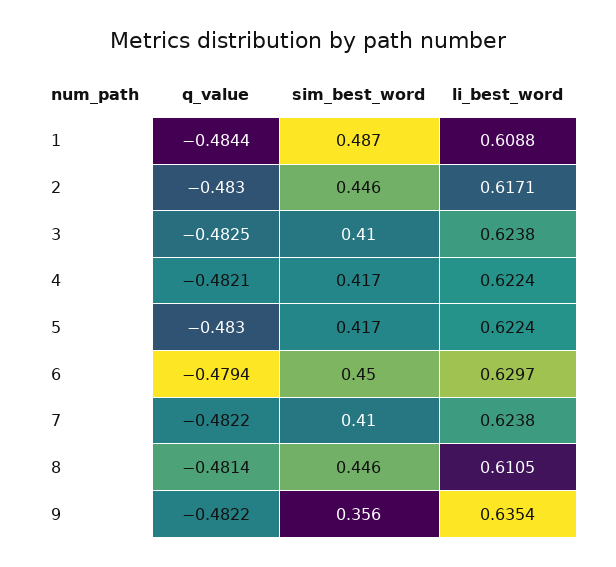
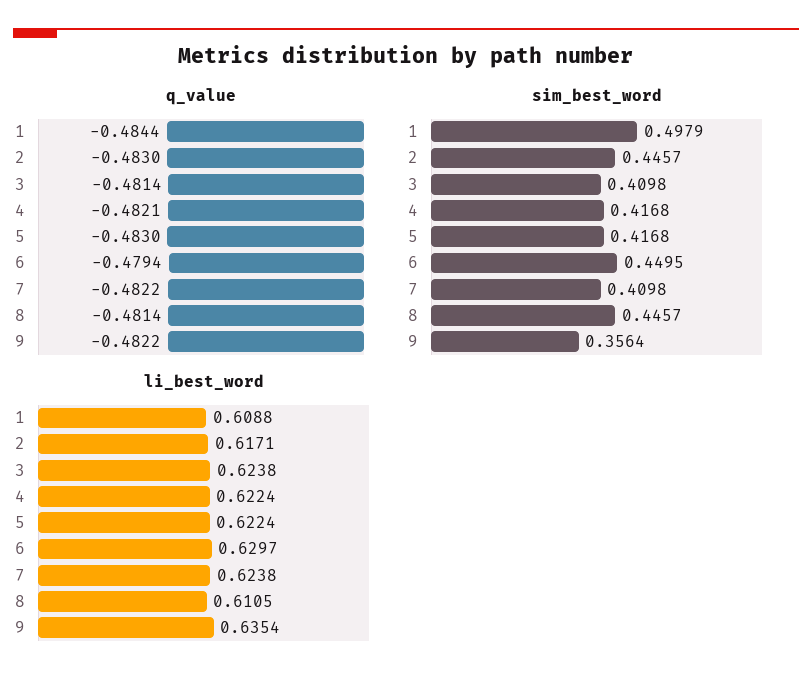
  {
    "q_value": {
      "1": -0.4844,
      "2": -0.483,
-     "3": -0.4825,
+     "3": -0.4814,
      "4": -0.4821,
      "5": -0.483,
      "6": -0.4794,
      "7": -0.4822,
      "8": -0.4814,
      "9": -0.4822
    },
    "sim_best_word": {
-     "1": 0.487,
+     "1": 0.4979,
      "2": 0.4457,
      "3": 0.4098,
      "4": 0.4168,
      "5": 0.4168,
      "6": 0.4495,
      "7": 0.4098,
      "8": 0.4457,
      "9": 0.3564
    },
    "li_best_word": {
      "1": 0.6088,
      "2": 0.6171,
      "3": 0.6238,
      "4": 0.6224,
      "5": 0.6224,
      "6": 0.6297,
      "7": 0.6238,
      "8": 0.6105,
      "9": 0.6354
    }
  }

